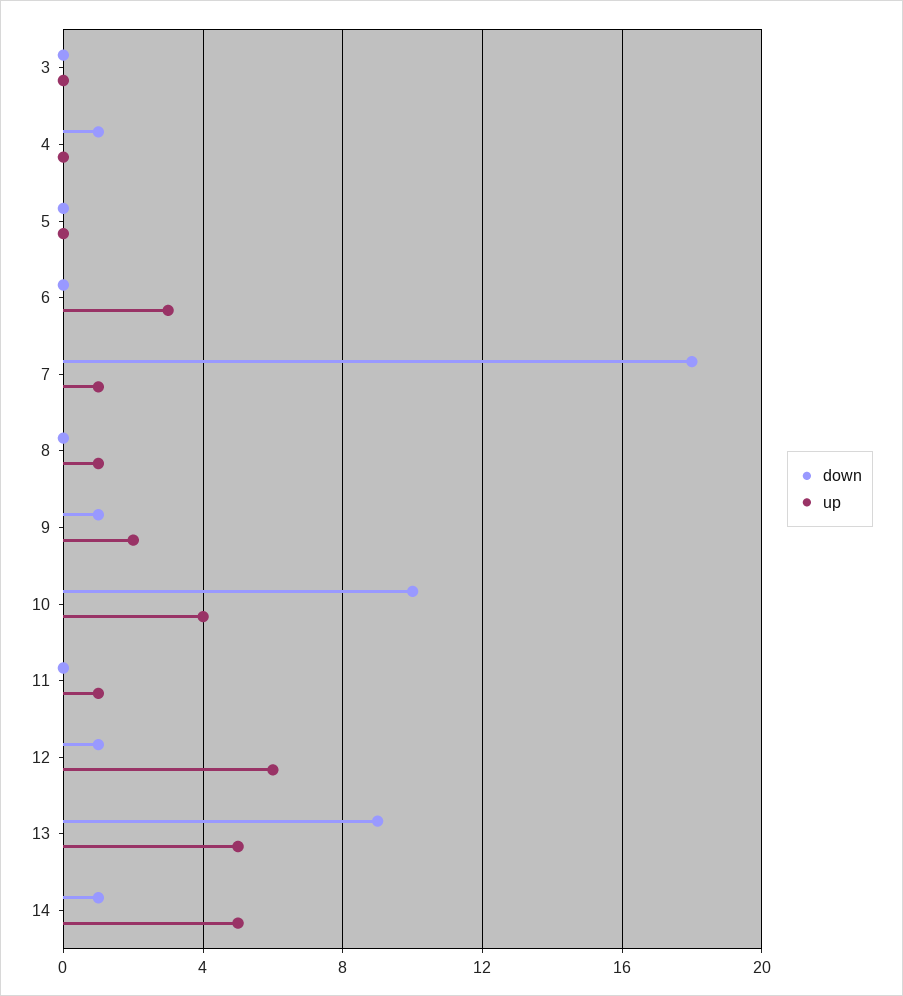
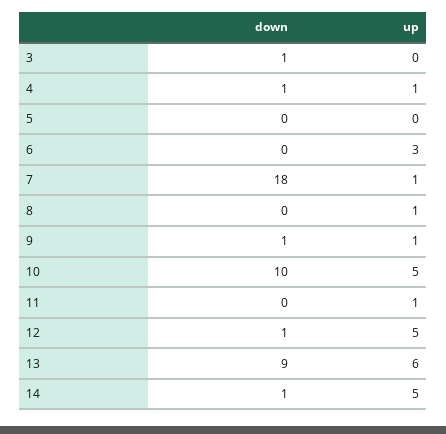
  {
    "down": {
-     "3": 0,
+     "3": 1,
      "4": 1,
      "5": 0,
      "6": 0,
      "7": 18,
      "8": 0,
      "9": 1,
      "10": 10,
      "11": 0,
      "12": 1,
      "13": 9,
      "14": 1
    },
    "up": {
      "3": 0,
-     "4": 0,
+     "4": 1,
      "5": 0,
      "6": 3,
      "7": 1,
      "8": 1,
-     "9": 2,
+     "9": 1,
-     "10": 4,
+     "10": 5,
      "11": 1,
-     "12": 6,
+     "12": 5,
-     "13": 5,
+     "13": 6,
      "14": 5
    }
  }

